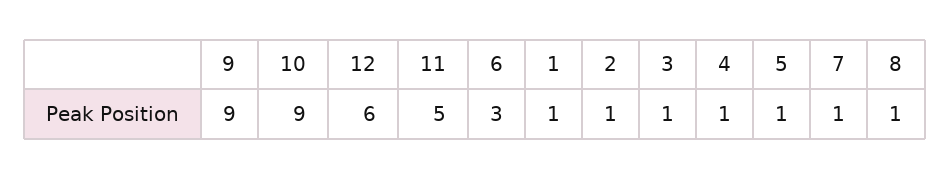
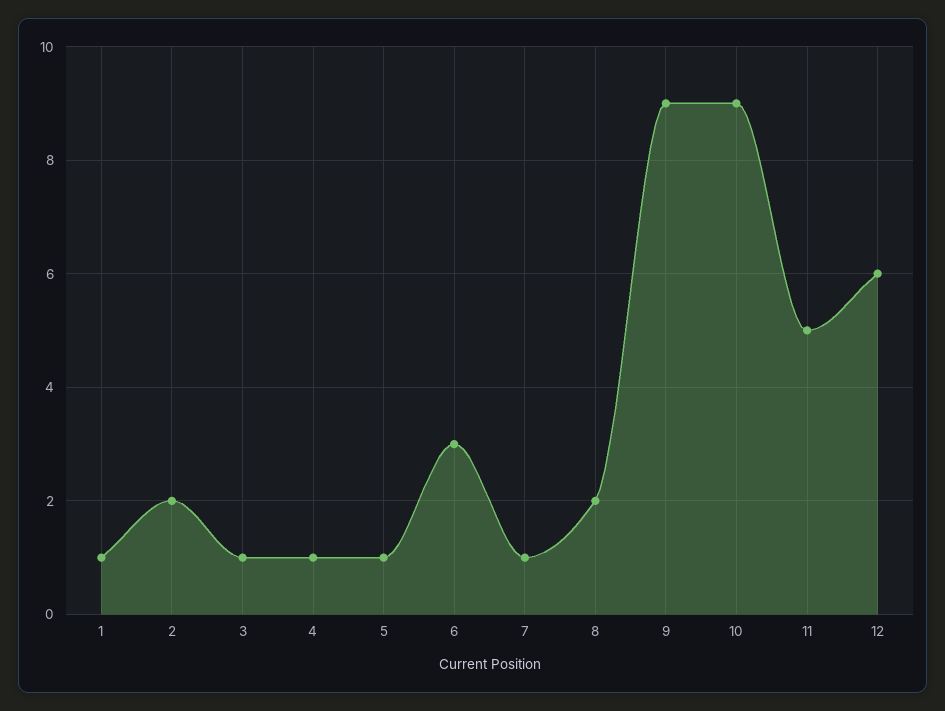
  {
    "9": 9,
    "10": 9,
    "12": 6,
    "11": 5,
    "6": 3,
    "1": 1,
-   "2": 1,
+   "2": 2,
    "3": 1,
    "4": 1,
    "5": 1,
    "7": 1,
-   "8": 1
+   "8": 2
  }

